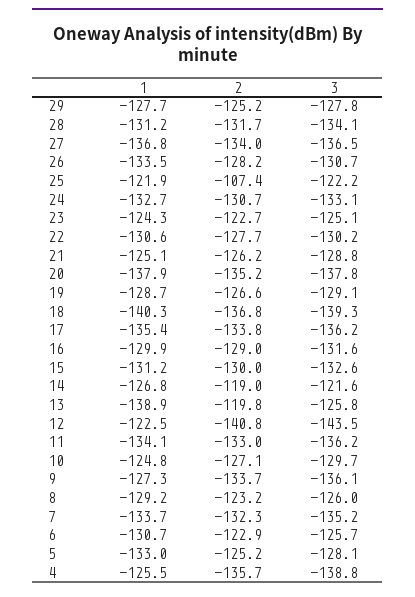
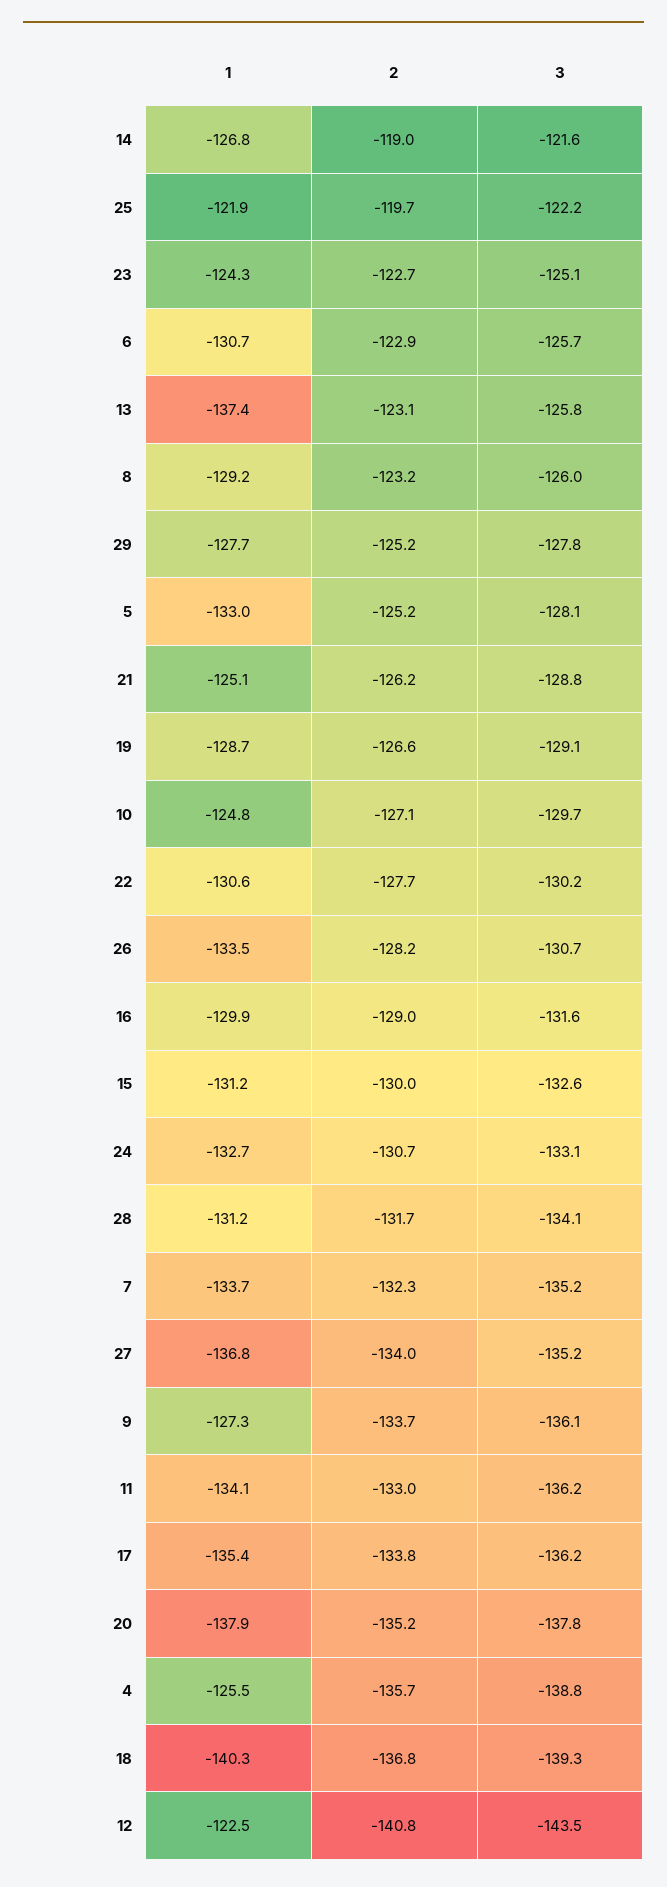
  {
    "1": {
      "29": -127.7,
      "28": -131.2,
      "27": -136.8,
      "26": -133.5,
      "25": -121.9,
      "24": -132.7,
      "23": -124.3,
      "22": -130.6,
      "21": -125.1,
      "20": -137.9,
      "19": -128.7,
      "18": -140.3,
      "17": -135.4,
      "16": -129.9,
      "15": -131.2,
      "14": -126.8,
-     "13": -138.9,
+     "13": -137.4,
      "12": -122.5,
      "11": -134.1,
      "10": -124.8,
      "9": -127.3,
      "8": -129.2,
      "7": -133.7,
      "6": -130.7,
      "5": -133,
      "4": -125.5
    },
    "2": {
      "29": -125.2,
      "28": -131.7,
      "27": -134,
      "26": -128.2,
-     "25": -107.4,
+     "25": -119.7,
      "24": -130.7,
      "23": -122.7,
      "22": -127.7,
      "21": -126.2,
      "20": -135.2,
      "19": -126.6,
      "18": -136.8,
      "17": -133.8,
      "16": -129,
      "15": -130,
      "14": -119,
-     "13": -119.8,
+     "13": -123.1,
      "12": -140.8,
      "11": -133,
      "10": -127.1,
      "9": -133.7,
      "8": -123.2,
      "7": -132.3,
      "6": -122.9,
      "5": -125.2,
      "4": -135.7
    },
    "3": {
      "29": -127.8,
      "28": -134.1,
-     "27": -136.5,
+     "27": -135.2,
      "26": -130.7,
      "25": -122.2,
      "24": -133.1,
      "23": -125.1,
      "22": -130.2,
      "21": -128.8,
      "20": -137.8,
      "19": -129.1,
      "18": -139.3,
      "17": -136.2,
      "16": -131.6,
      "15": -132.6,
      "14": -121.6,
      "13": -125.8,
      "12": -143.5,
      "11": -136.2,
      "10": -129.7,
      "9": -136.1,
      "8": -126,
      "7": -135.2,
      "6": -125.7,
      "5": -128.1,
      "4": -138.8
    }
  }

